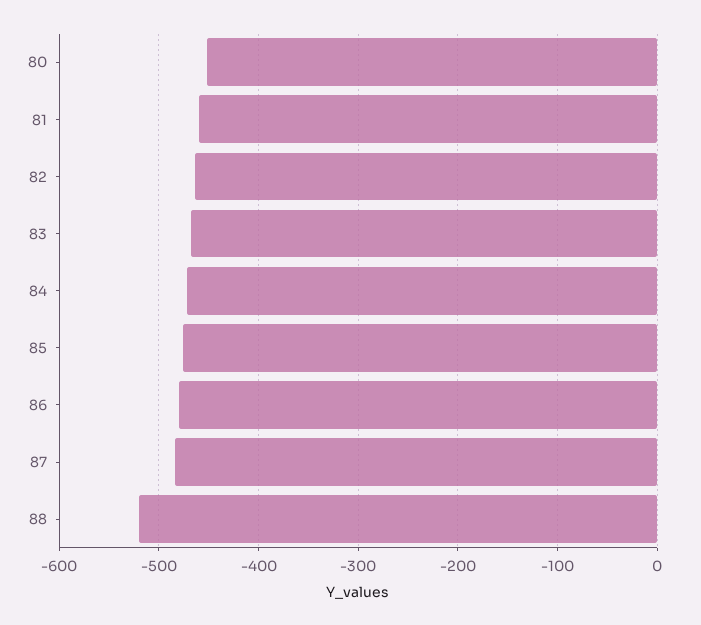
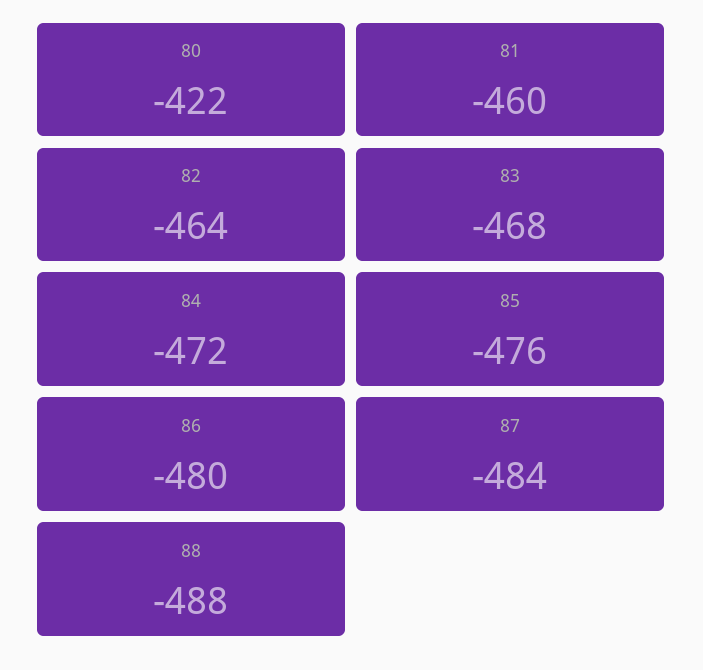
  {
-   "80": -450,
+   "80": -422,
    "81": -460,
    "82": -464,
    "83": -468,
    "84": -472,
    "85": -476,
    "86": -480,
    "87": -484,
-   "88": -520
+   "88": -488
  }

